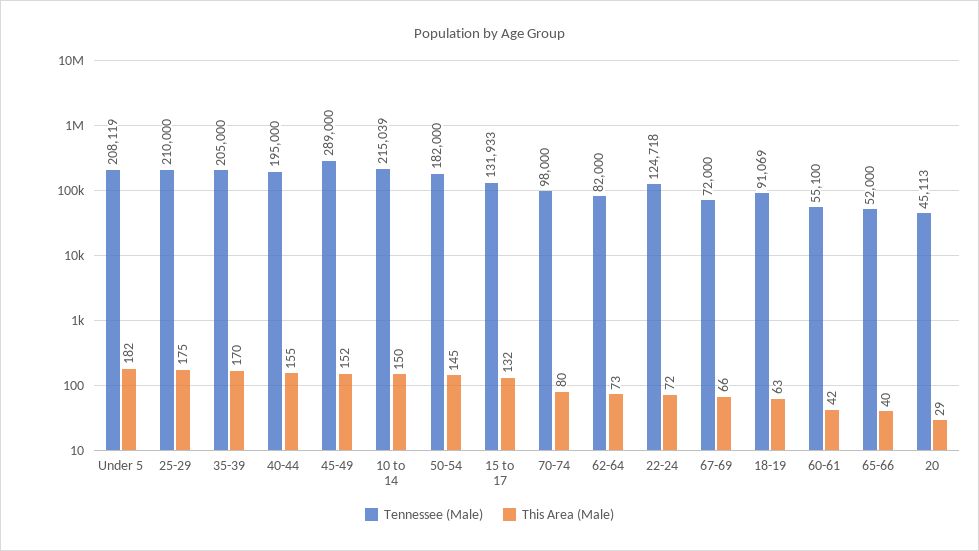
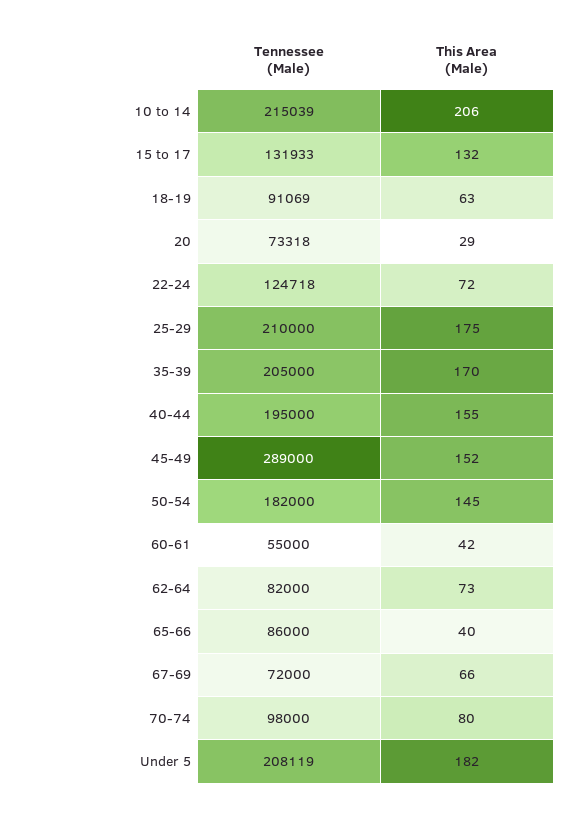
  {
    "Tennessee (Male)": {
      "Under 5": 208119,
      "25-29": 210000,
      "35-39": 205000,
      "40-44": 195000,
      "45-49": 289000,
      "10 to 14": 215039,
      "50-54": 182000,
      "15 to 17": 131933,
      "70-74": 98000,
      "62-64": 82000,
      "22-24": 124718,
      "67-69": 72000,
      "18-19": 91069,
-     "60-61": 55100,
+     "60-61": 55000,
-     "65-66": 52000,
+     "65-66": 86000,
-     "20": 45113
+     "20": 73318
    },
    "This Area (Male)": {
      "Under 5": 182,
      "25-29": 175,
      "35-39": 170,
      "40-44": 155,
      "45-49": 152,
-     "10 to 14": 150,
+     "10 to 14": 206,
      "50-54": 145,
      "15 to 17": 132,
      "70-74": 80,
      "62-64": 73,
      "22-24": 72,
      "67-69": 66,
      "18-19": 63,
      "60-61": 42,
      "65-66": 40,
      "20": 29
    }
  }

